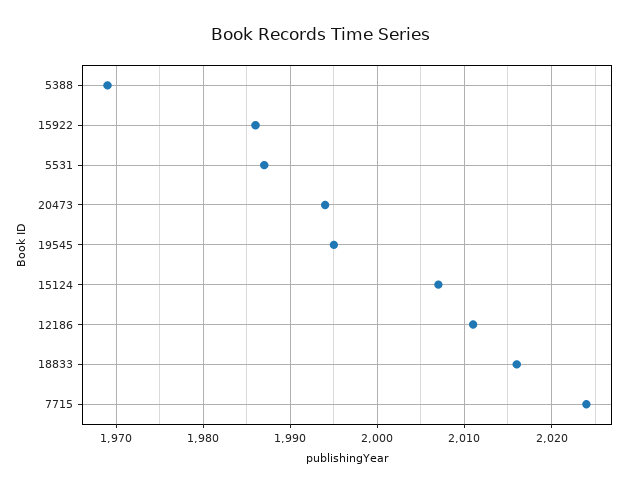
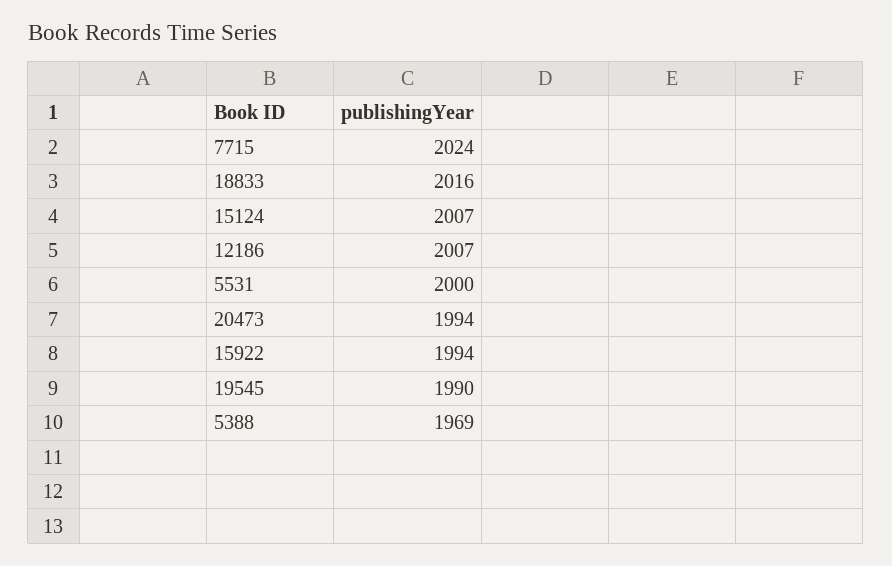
  {
    "5388": 1969,
-   "15922": 1986,
+   "15922": 1994,
-   "5531": 1987,
+   "5531": 2000,
    "20473": 1994,
-   "19545": 1995,
+   "19545": 1990,
    "15124": 2007,
-   "12186": 2011,
+   "12186": 2007,
    "18833": 2016,
    "7715": 2024
  }

